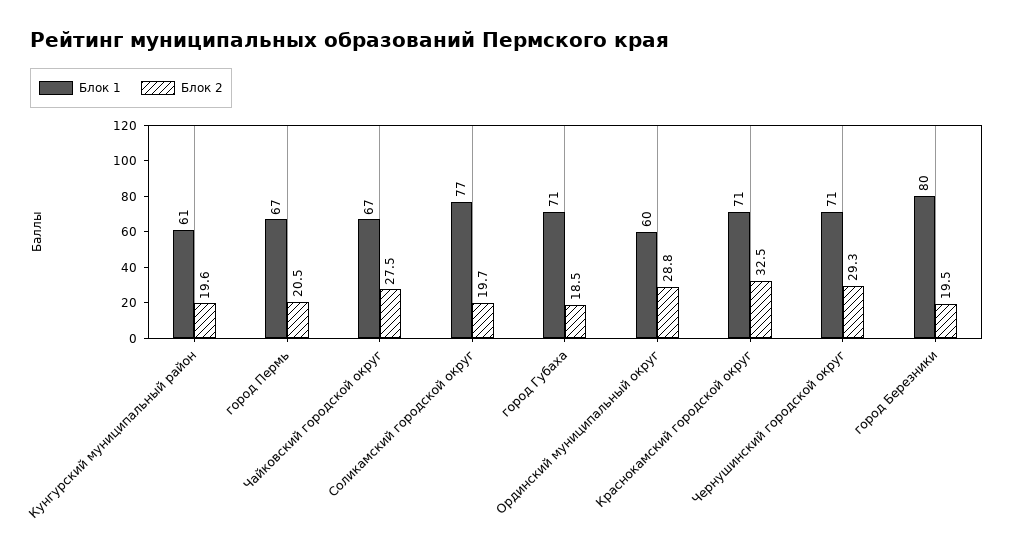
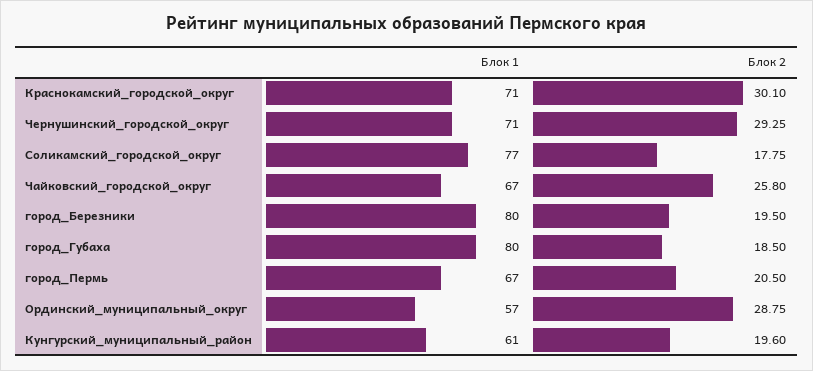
  {
    "Блок 1": {
      "Кунгурский муниципальный район": 61,
      "город Пермь": 67,
      "Чайковский городской округ": 67,
      "Соликамский городской округ": 77,
-     "город Губаха": 71,
+     "город Губаха": 80,
-     "Ординский муниципальный округ": 60,
+     "Ординский муниципальный округ": 57,
      "Краснокамский городской округ": 71,
      "Чернушинский городской округ": 71,
      "город Березники": 80
    },
    "Блок 2": {
      "Кунгурский муниципальный район": 19.6,
      "город Пермь": 20.5,
-     "Чайковский городской округ": 27.5,
+     "Чайковский городской округ": 25.8,
-     "Соликамский городской округ": 19.7,
+     "Соликамский городской округ": 17.75,
      "город Губаха": 18.5,
      "Ординский муниципальный округ": 28.75,
-     "Краснокамский городской округ": 32.5,
+     "Краснокамский городской округ": 30.1,
      "Чернушинский городской округ": 29.25,
      "город Березники": 19.5
    }
  }

